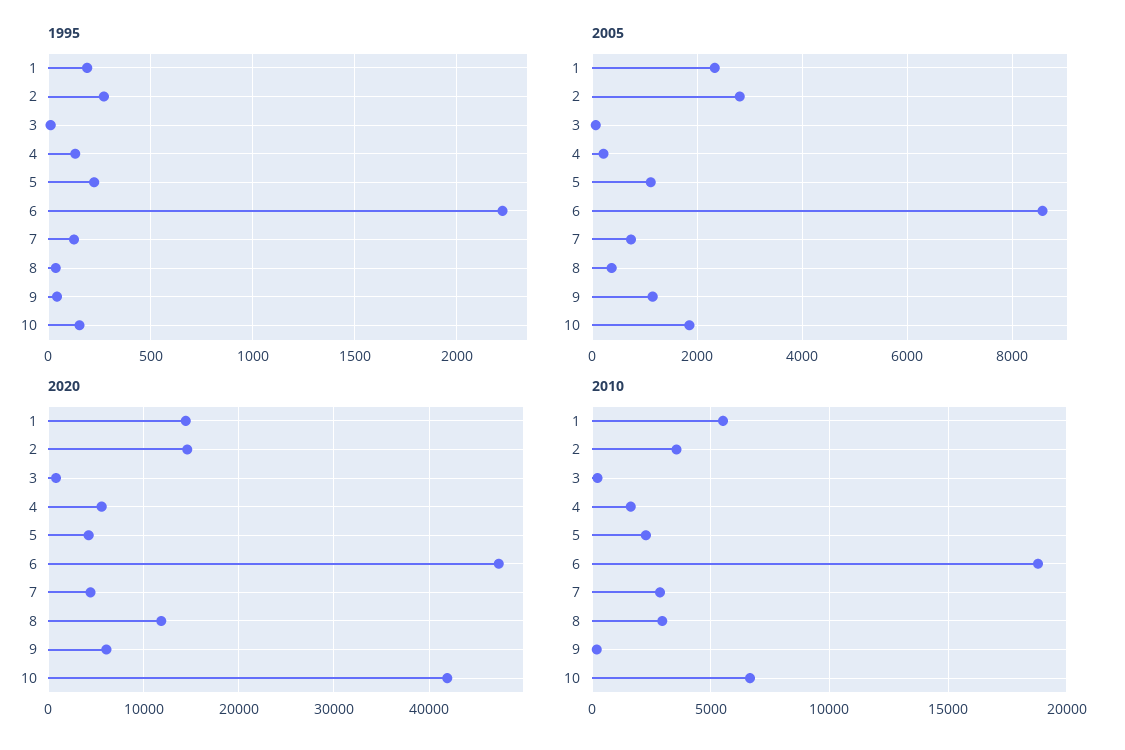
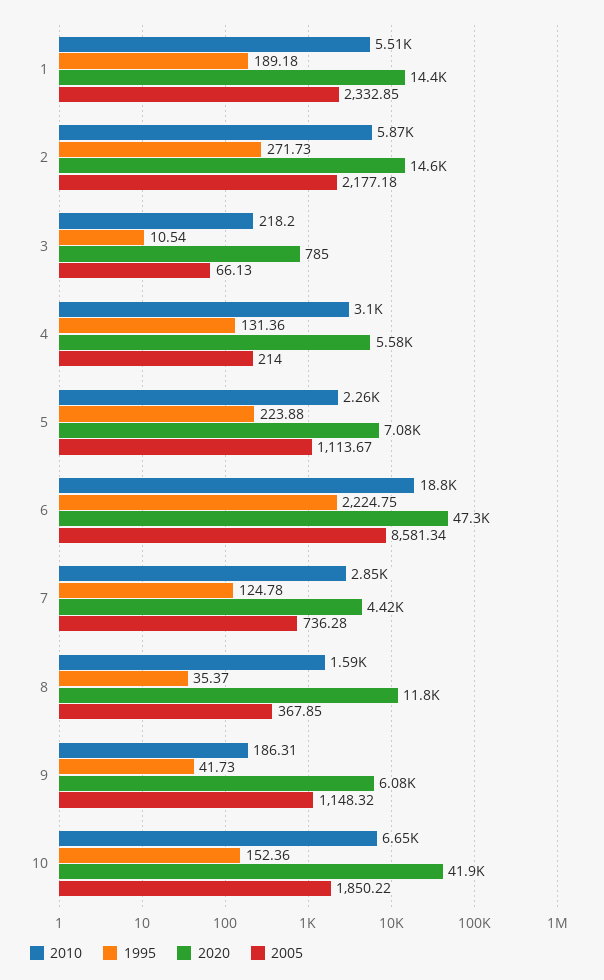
  {
    "1995": {
      "1": 189.18,
      "2": 271.73,
      "3": 10.54,
      "4": 131.36,
      "5": 223.88,
      "6": 2224.75,
      "7": 124.78,
      "8": 35.37,
      "9": 41.73,
      "10": 152.36
    },
    "2005": {
      "1": 2332.85,
-     "2": 2800,
+     "2": 2177.18,
      "3": 66.13,
      "4": 214,
      "5": 1113.67,
      "6": 8581.34,
      "7": 736.28,
      "8": 367.85,
      "9": 1148.32,
      "10": 1850.22
    },
    "2020": {
      "1": 14400,
      "2": 14600,
      "3": 785,
      "4": 5580,
-     "5": 4000,
+     "5": 7080,
      "6": 47300,
      "7": 4420,
      "8": 11800,
      "9": 6080,
      "10": 41900
    },
    "2010": {
      "1": 5510,
-     "2": 3500,
+     "2": 5870,
      "3": 218.2,
-     "4": 1500,
+     "4": 3100,
      "5": 2260,
      "6": 18800,
      "7": 2850,
-     "8": 3000,
+     "8": 1590,
      "9": 186.31,
      "10": 6650
    }
  }

